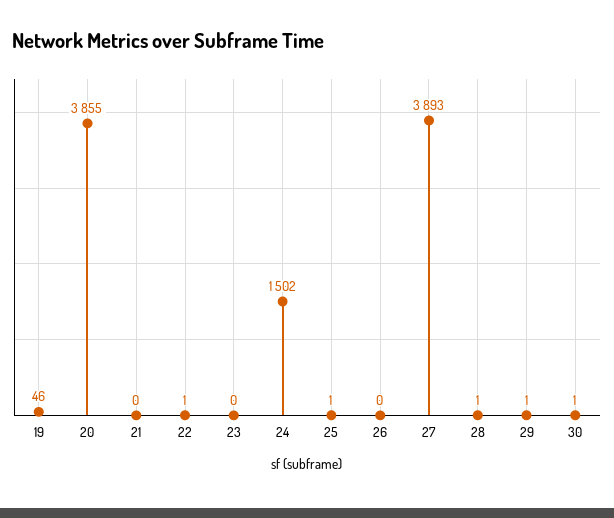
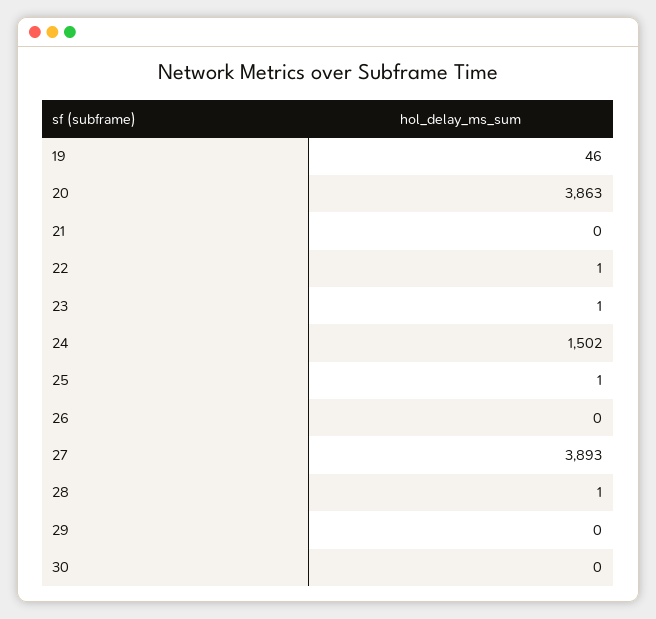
  {
    "19": 46,
-   "20": 3855,
+   "20": 3863,
    "21": 0,
    "22": 1,
-   "23": 0,
+   "23": 1,
    "24": 1502,
    "25": 1,
    "26": 0,
    "27": 3893,
    "28": 1,
-   "29": 1,
+   "29": 0,
-   "30": 1
+   "30": 0
  }

